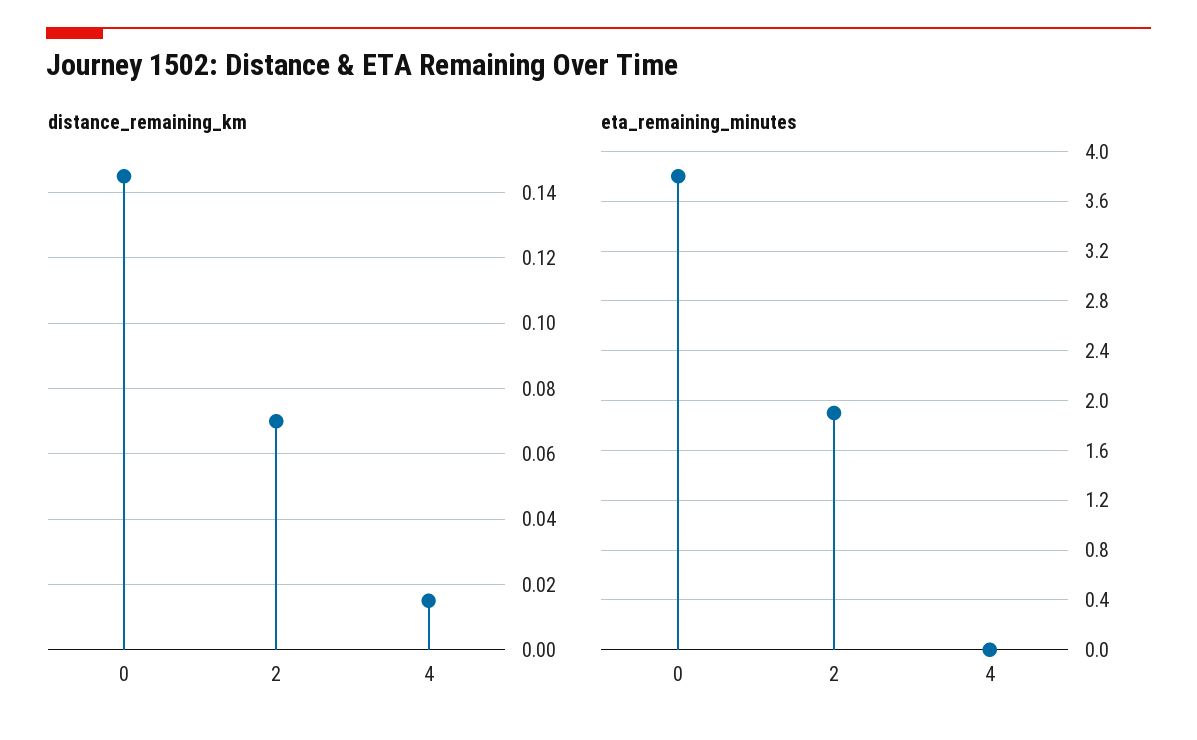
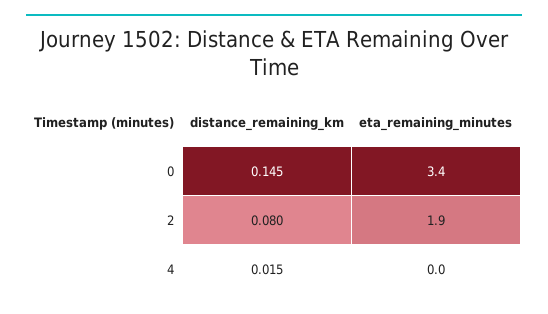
  {
    "distance_remaining_km": {
      "0": 0.145,
-     "2": 0.07,
+     "2": 0.08,
      "4": 0.015
    },
    "eta_remaining_minutes": {
-     "0": 3.8,
+     "0": 3.4,
      "2": 1.9,
      "4": 0
    }
  }

